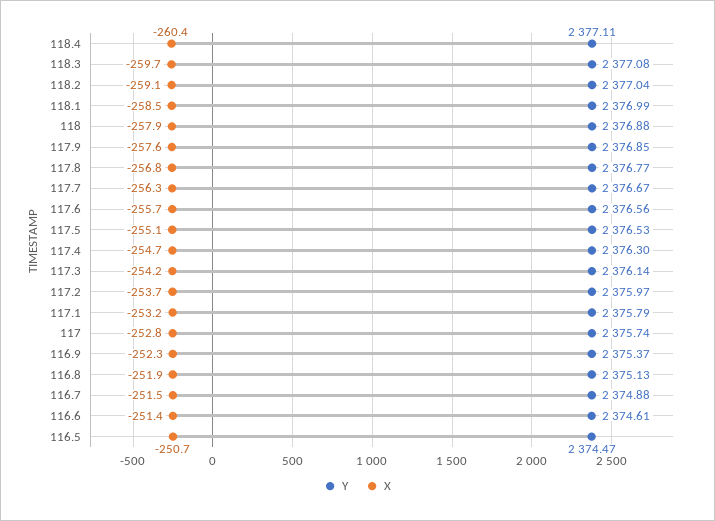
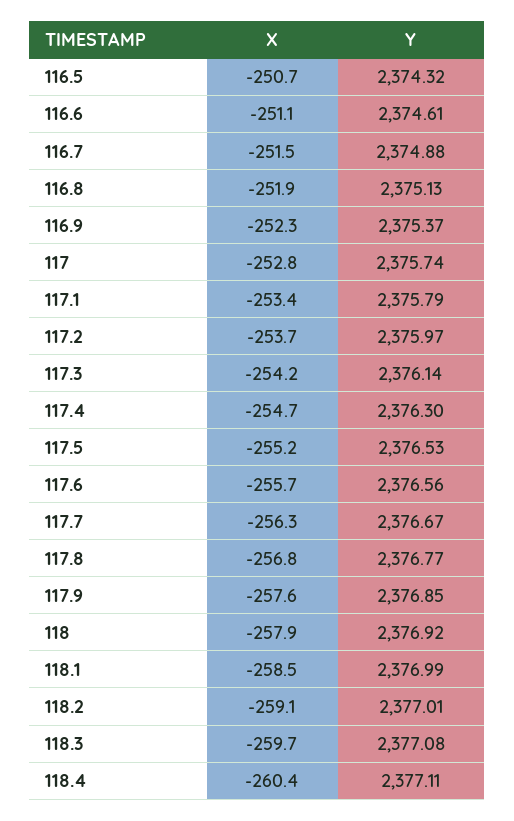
  {
    "Y": {
      "118.4": 2377.11,
      "118.3": 2377.08,
-     "118.2": 2377.04,
+     "118.2": 2377.01,
      "118.1": 2376.99,
-     "118": 2376.88,
+     "118": 2376.92,
      "117.9": 2376.85,
      "117.8": 2376.77,
      "117.7": 2376.67,
      "117.6": 2376.56,
      "117.5": 2376.53,
      "117.4": 2376.3,
      "117.3": 2376.14,
      "117.2": 2375.97,
      "117.1": 2375.79,
      "117": 2375.74,
      "116.9": 2375.37,
      "116.8": 2375.13,
      "116.7": 2374.88,
      "116.6": 2374.61,
-     "116.5": 2374.47
+     "116.5": 2374.32
    },
    "X": {
      "118.4": -260.4,
      "118.3": -259.7,
      "118.2": -259.1,
      "118.1": -258.5,
      "118": -257.9,
      "117.9": -257.6,
      "117.8": -256.8,
      "117.7": -256.3,
      "117.6": -255.7,
-     "117.5": -255.1,
+     "117.5": -255.2,
      "117.4": -254.7,
      "117.3": -254.2,
      "117.2": -253.7,
-     "117.1": -253.2,
+     "117.1": -253.4,
      "117": -252.8,
      "116.9": -252.3,
      "116.8": -251.9,
      "116.7": -251.5,
-     "116.6": -251.4,
+     "116.6": -251.1,
      "116.5": -250.7
    }
  }

